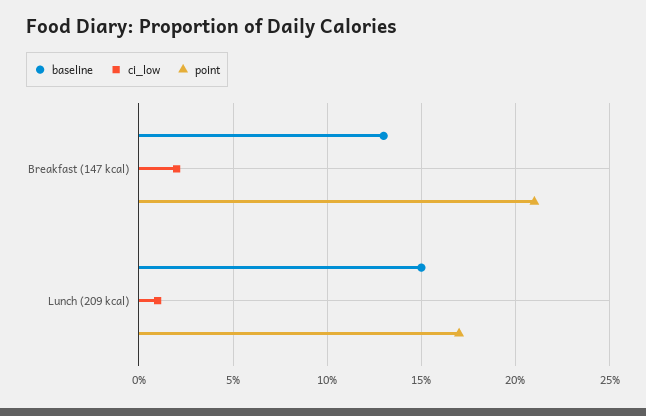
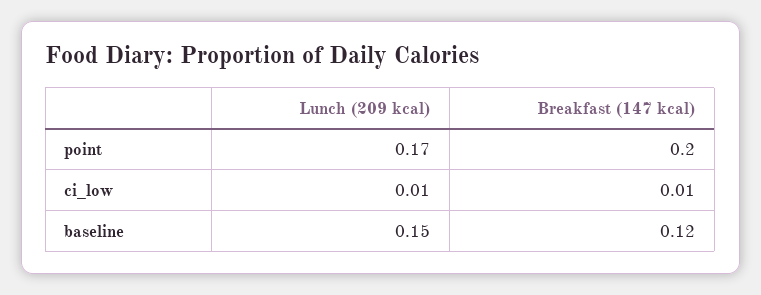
  {
    "baseline": {
-     "Breakfast (147 kcal)": 0.13,
+     "Breakfast (147 kcal)": 0.12,
      "Lunch (209 kcal)": 0.15
    },
    "ci_low": {
-     "Breakfast (147 kcal)": 0.02,
+     "Breakfast (147 kcal)": 0.01,
      "Lunch (209 kcal)": 0.01
    },
    "point": {
-     "Breakfast (147 kcal)": 0.21,
+     "Breakfast (147 kcal)": 0.2,
      "Lunch (209 kcal)": 0.17
    }
  }

